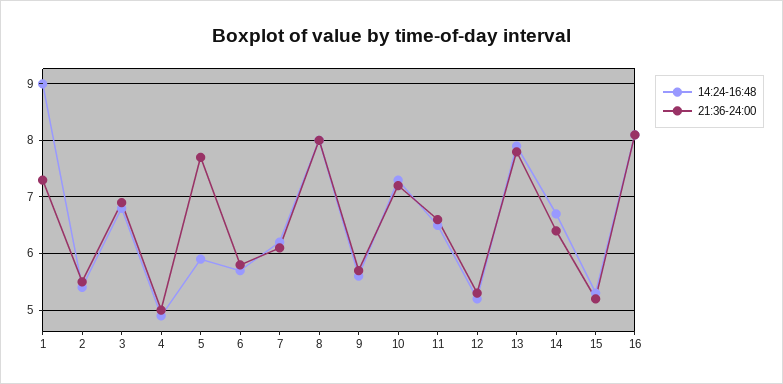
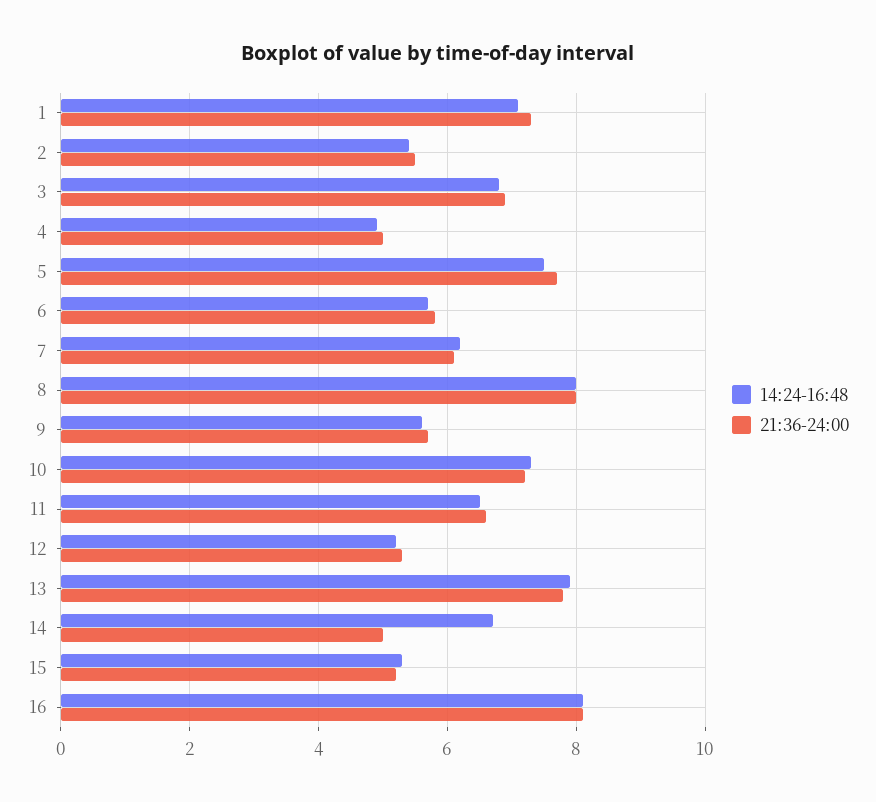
  {
    "14:24-16:48": {
-     "1": 9,
+     "1": 7,
      "2": 5.5,
      "3": 7,
      "4": 5,
-     "5": 6,
+     "5": 7.5,
      "6": 5.5,
      "7": 6,
      "8": 8,
      "9": 5.5,
      "10": 7.5,
      "11": 6.5,
      "12": 5,
      "13": 8,
      "14": 6.5,
      "15": 5.5,
      "16": 8
    },
    "21:36-24:00": {
      "1": 7.5,
      "2": 5.5,
      "3": 7,
      "4": 5,
      "5": 7.5,
      "6": 6,
      "7": 6,
      "8": 8,
      "9": 5.5,
      "10": 7,
      "11": 6.5,
      "12": 5.5,
      "13": 8,
-     "14": 6.5,
+     "14": 5,
      "15": 5,
      "16": 8
    }
  }

